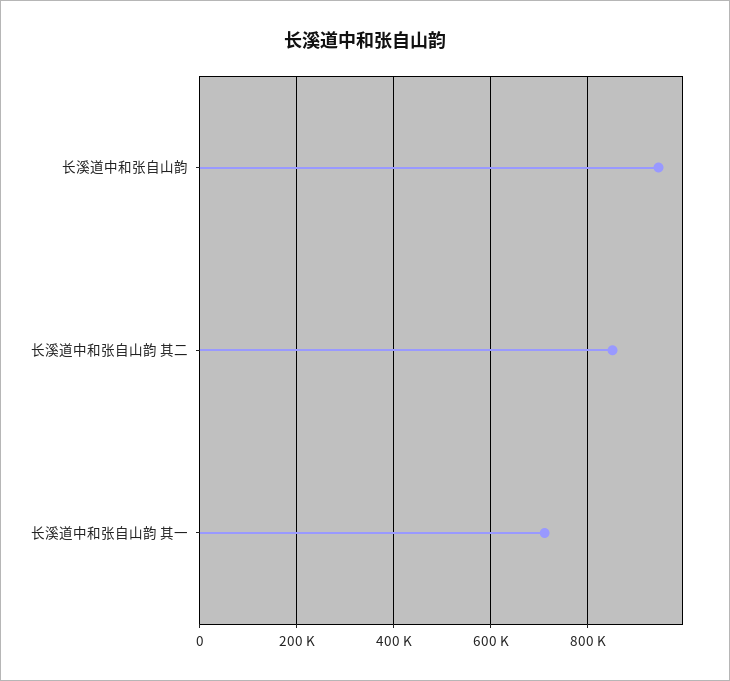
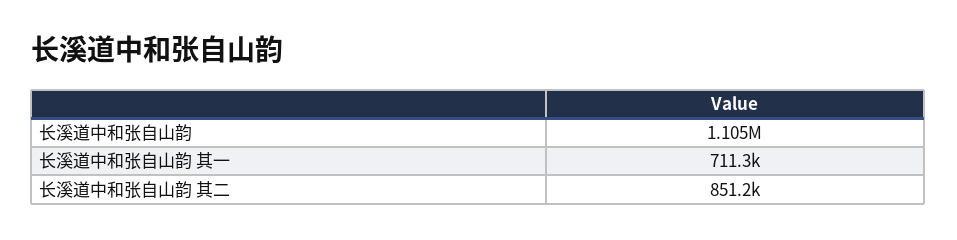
  {
-   "长溪道中和张自山韵": 940000,
+   "长溪道中和张自山韵": 1105000,
    "长溪道中和张自山韵 其二": 851200,
    "长溪道中和张自山韵 其一": 711300
  }

